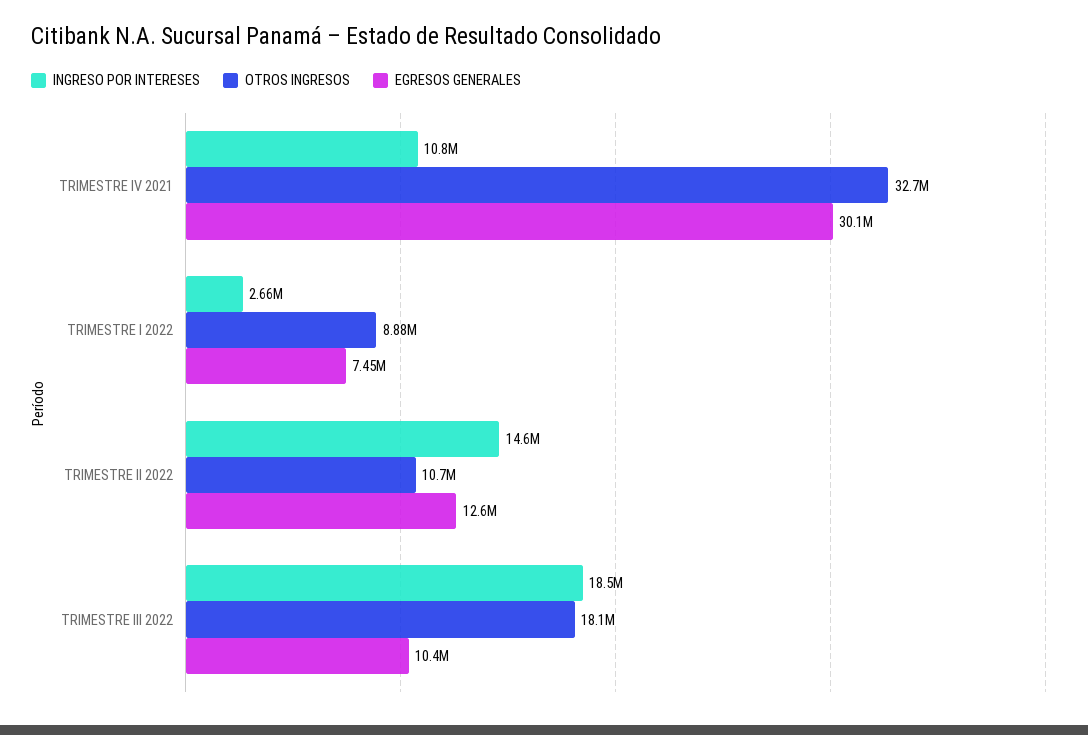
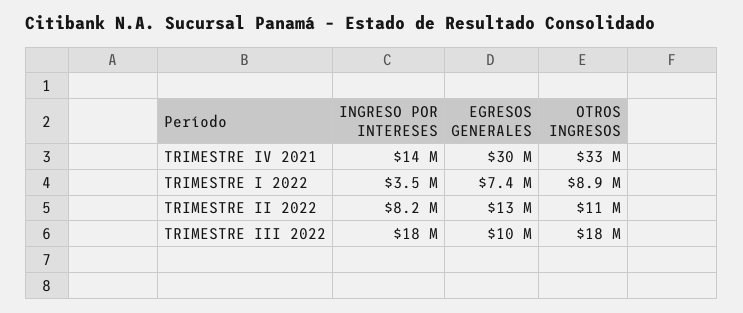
  {
    "INGRESO POR INTERESES": {
-     "TRIMESTRE IV 2021": 10800000,
+     "TRIMESTRE IV 2021": 14000000,
-     "TRIMESTRE I 2022": 2660000,
+     "TRIMESTRE I 2022": 3500000,
-     "TRIMESTRE II 2022": 14600000,
+     "TRIMESTRE II 2022": 8200000,
      "TRIMESTRE III 2022": 18500000
    },
    "OTROS INGRESOS": {
      "TRIMESTRE IV 2021": 32700000,
      "TRIMESTRE I 2022": 8880000,
      "TRIMESTRE II 2022": 10700000,
      "TRIMESTRE III 2022": 18100000
    },
    "EGRESOS GENERALES": {
      "TRIMESTRE IV 2021": 30100000,
      "TRIMESTRE I 2022": 7450000,
      "TRIMESTRE II 2022": 12600000,
      "TRIMESTRE III 2022": 10400000
    }
  }

